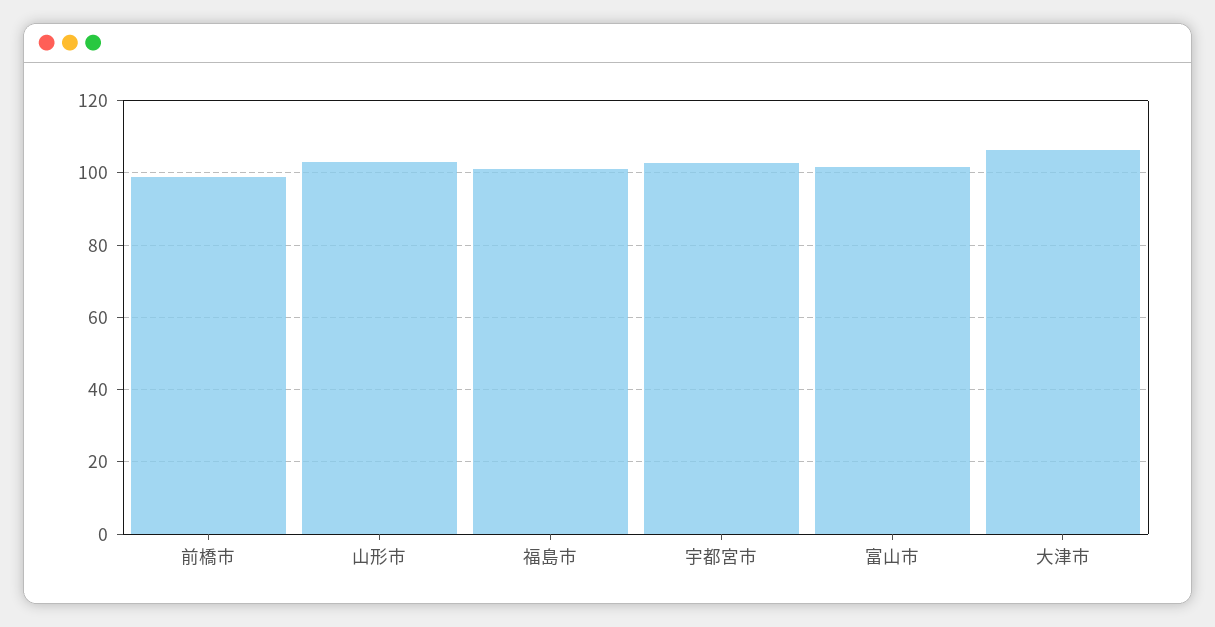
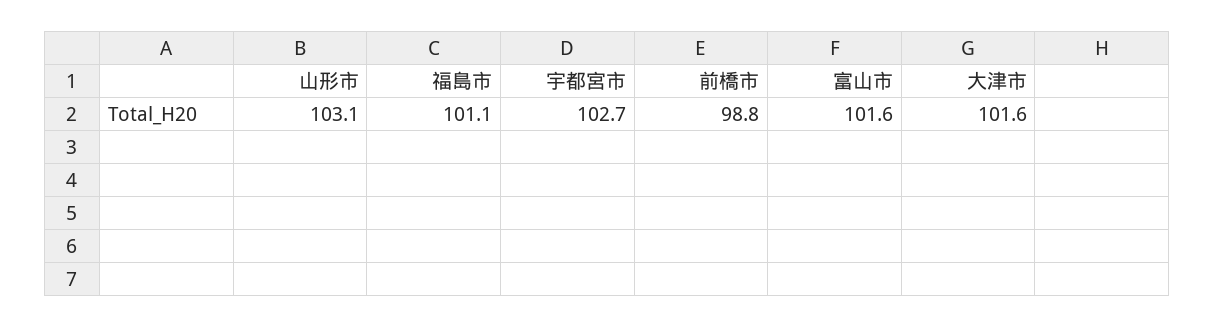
  {
    "前橋市": 98.8,
    "山形市": 103.1,
    "福島市": 101.1,
    "宇都宮市": 102.7,
    "富山市": 101.6,
-   "大津市": 106
+   "大津市": 101.6
  }

